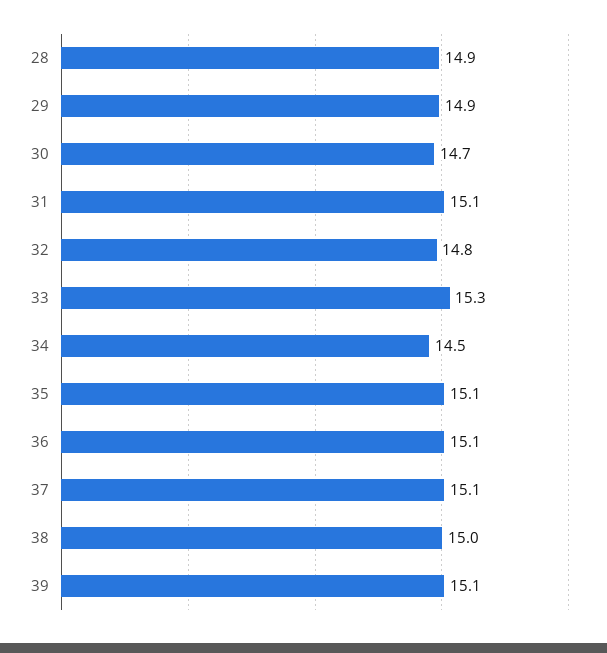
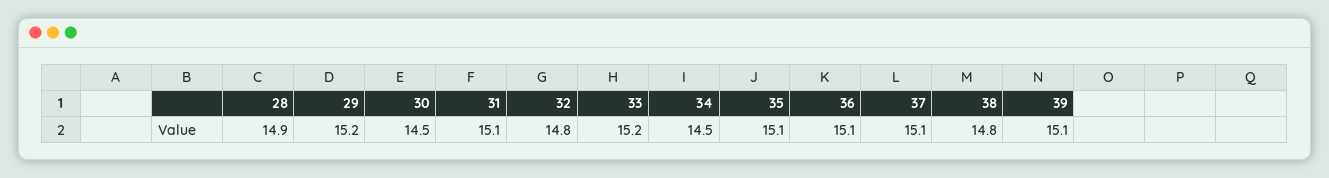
  {
    "28": 14.9,
-   "29": 14.9,
+   "29": 15.2,
-   "30": 14.7,
+   "30": 14.5,
    "31": 15.1,
    "32": 14.8,
-   "33": 15.3,
+   "33": 15.2,
    "34": 14.5,
    "35": 15.1,
    "36": 15.1,
    "37": 15.1,
-   "38": 15,
+   "38": 14.8,
    "39": 15.1
  }

